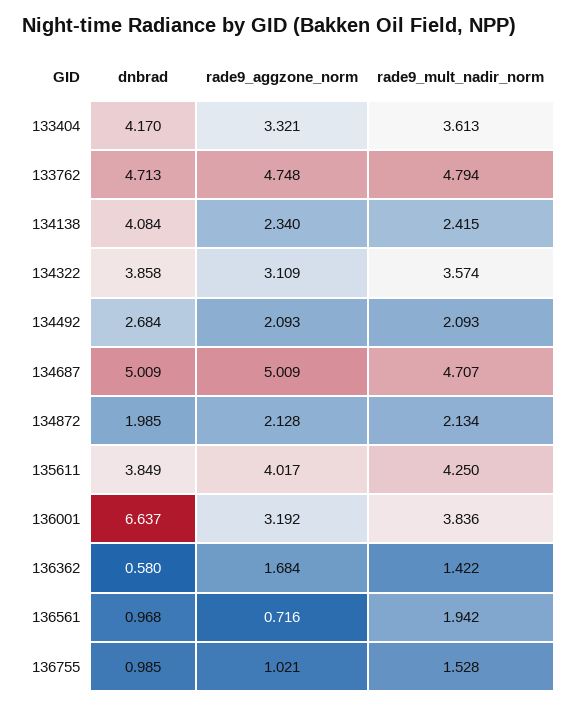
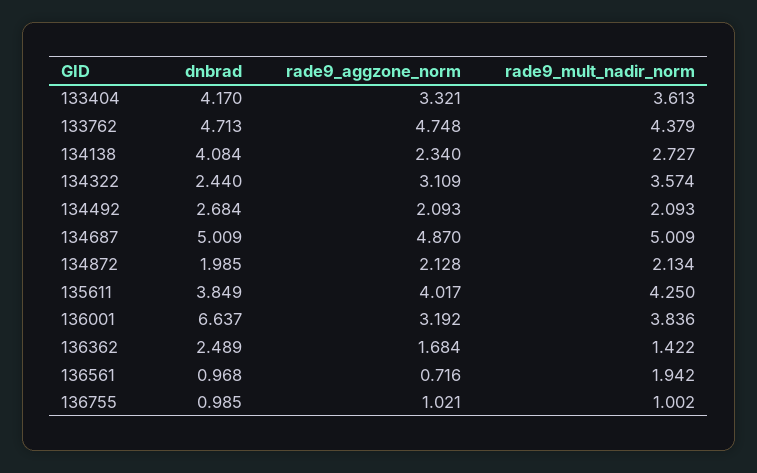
  {
    "dnbrad": {
      "133404": 4.17,
      "133762": 4.713,
      "134138": 4.084,
-     "134322": 3.858,
+     "134322": 2.44,
      "134492": 2.684,
      "134687": 5.009,
      "134872": 1.985,
      "135611": 3.849,
      "136001": 6.637,
-     "136362": 0.58,
+     "136362": 2.489,
      "136561": 0.968,
      "136755": 0.985
    },
    "rade9_aggzone_norm": {
      "133404": 3.321,
      "133762": 4.748,
      "134138": 2.34,
      "134322": 3.109,
      "134492": 2.093,
-     "134687": 5.009,
+     "134687": 4.87,
      "134872": 2.128,
      "135611": 4.017,
      "136001": 3.192,
      "136362": 1.684,
      "136561": 0.716,
      "136755": 1.021
    },
    "rade9_mult_nadir_norm": {
      "133404": 3.613,
-     "133762": 4.794,
+     "133762": 4.379,
-     "134138": 2.415,
+     "134138": 2.727,
      "134322": 3.574,
      "134492": 2.093,
-     "134687": 4.707,
+     "134687": 5.009,
      "134872": 2.134,
      "135611": 4.25,
      "136001": 3.836,
      "136362": 1.422,
      "136561": 1.942,
-     "136755": 1.528
+     "136755": 1.002
    }
  }

